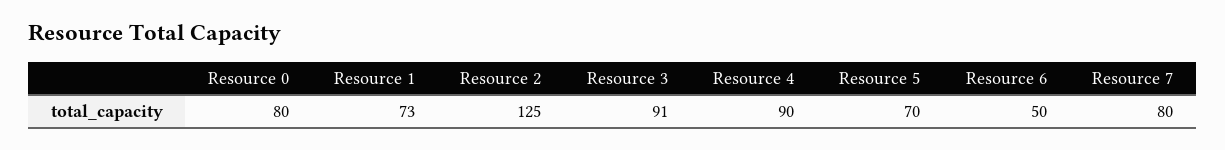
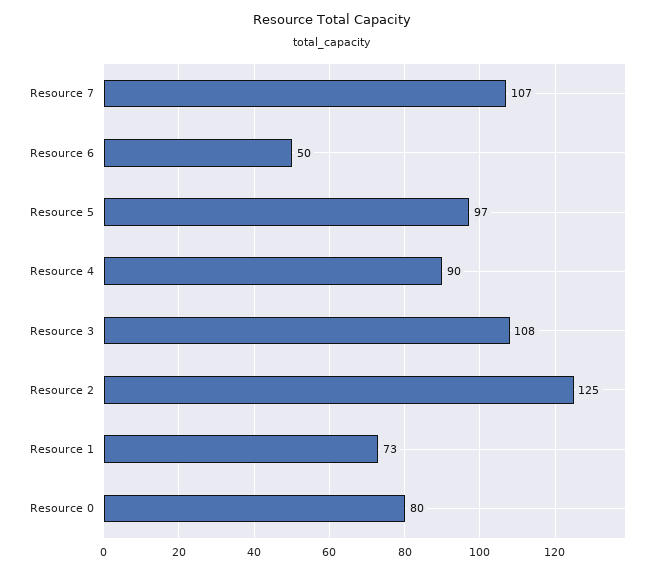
  {
    "Resource 0": 80,
    "Resource 1": 73,
    "Resource 2": 125,
-   "Resource 3": 91,
+   "Resource 3": 108,
    "Resource 4": 90,
-   "Resource 5": 70,
+   "Resource 5": 97,
    "Resource 6": 50,
-   "Resource 7": 80
+   "Resource 7": 107
  }

